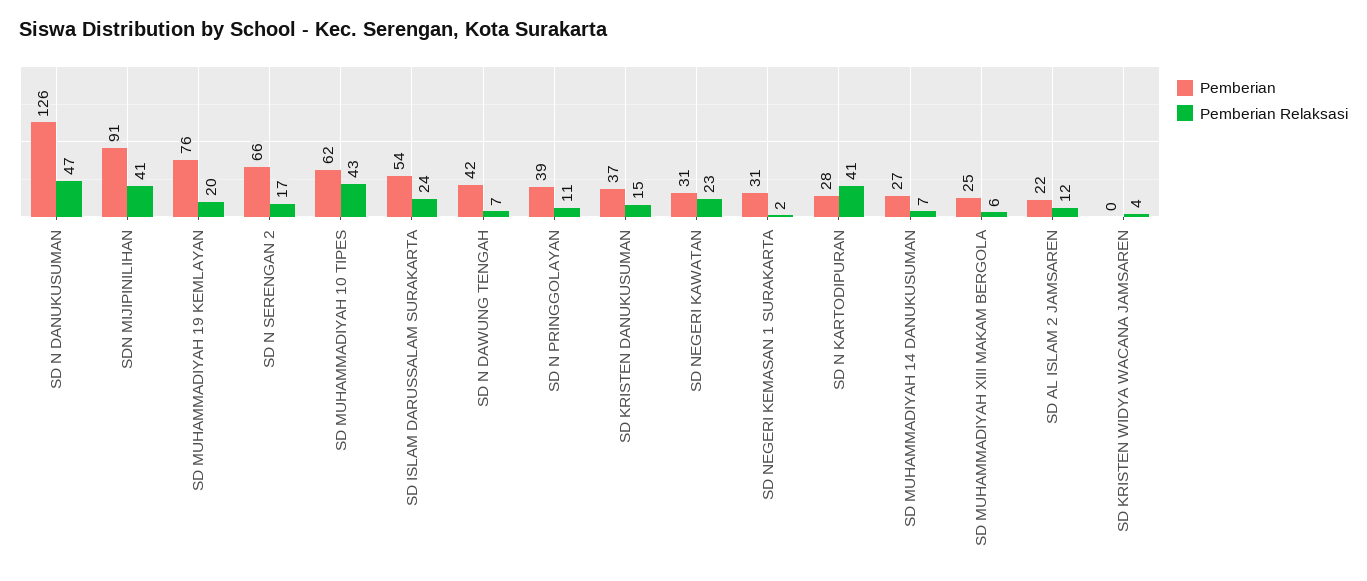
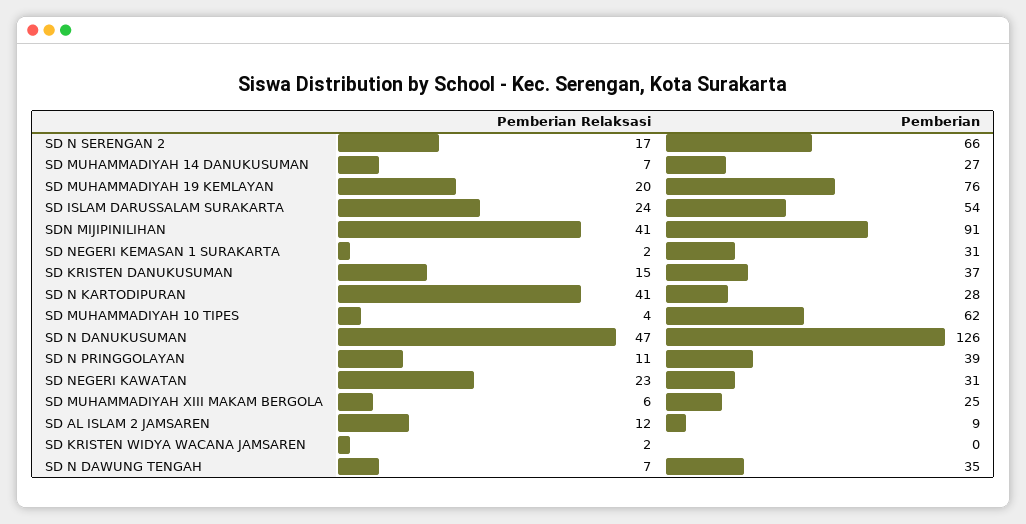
  {
    "Pemberian": {
      "SD N DANUKUSUMAN": 126,
      "SDN MIJIPINILIHAN": 91,
      "SD MUHAMMADIYAH 19 KEMLAYAN": 76,
      "SD N SERENGAN 2": 66,
      "SD MUHAMMADIYAH 10 TIPES": 62,
      "SD ISLAM DARUSSALAM SURAKARTA": 54,
-     "SD N DAWUNG TENGAH": 42,
+     "SD N DAWUNG TENGAH": 35,
      "SD N PRINGGOLAYAN": 39,
      "SD KRISTEN DANUKUSUMAN": 37,
      "SD NEGERI KAWATAN": 31,
      "SD NEGERI KEMASAN 1 SURAKARTA": 31,
      "SD N KARTODIPURAN": 28,
      "SD MUHAMMADIYAH 14 DANUKUSUMAN": 27,
      "SD MUHAMMADIYAH XIII MAKAM BERGOLA": 25,
-     "SD AL ISLAM 2 JAMSAREN": 22,
+     "SD AL ISLAM 2 JAMSAREN": 9,
      "SD KRISTEN WIDYA WACANA JAMSAREN": 0
    },
    "Pemberian Relaksasi": {
      "SD N DANUKUSUMAN": 47,
      "SDN MIJIPINILIHAN": 41,
      "SD MUHAMMADIYAH 19 KEMLAYAN": 20,
      "SD N SERENGAN 2": 17,
-     "SD MUHAMMADIYAH 10 TIPES": 43,
+     "SD MUHAMMADIYAH 10 TIPES": 4,
      "SD ISLAM DARUSSALAM SURAKARTA": 24,
      "SD N DAWUNG TENGAH": 7,
      "SD N PRINGGOLAYAN": 11,
      "SD KRISTEN DANUKUSUMAN": 15,
      "SD NEGERI KAWATAN": 23,
      "SD NEGERI KEMASAN 1 SURAKARTA": 2,
      "SD N KARTODIPURAN": 41,
      "SD MUHAMMADIYAH 14 DANUKUSUMAN": 7,
      "SD MUHAMMADIYAH XIII MAKAM BERGOLA": 6,
      "SD AL ISLAM 2 JAMSAREN": 12,
-     "SD KRISTEN WIDYA WACANA JAMSAREN": 4
+     "SD KRISTEN WIDYA WACANA JAMSAREN": 2
    }
  }

